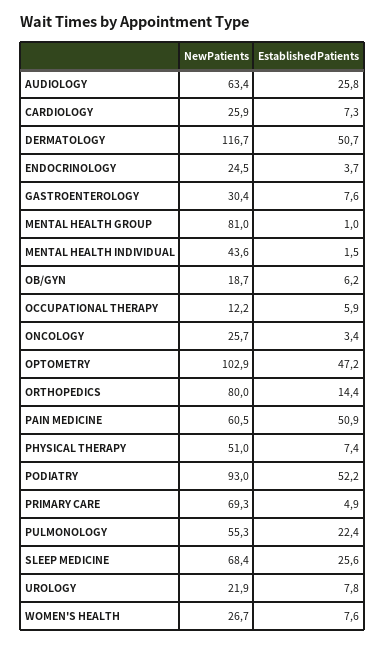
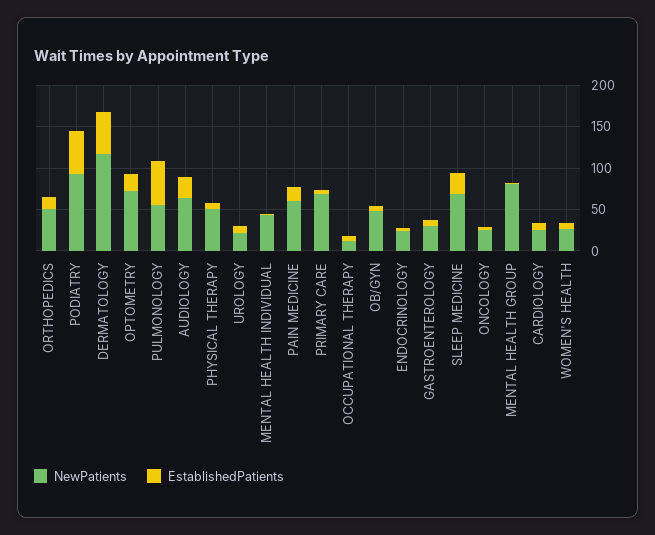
  {
    "NewPatients": {
      "AUDIOLOGY": 63.4,
      "CARDIOLOGY": 25.9,
      "DERMATOLOGY": 116.7,
      "ENDOCRINOLOGY": 24.5,
      "GASTROENTEROLOGY": 30.4,
      "MENTAL HEALTH GROUP": 81,
      "MENTAL HEALTH INDIVIDUAL": 43.6,
-     "OB/GYN": 18.7,
+     "OB/GYN": 50,
      "OCCUPATIONAL THERAPY": 12.2,
      "ONCOLOGY": 25.7,
-     "OPTOMETRY": 102.9,
+     "OPTOMETRY": 70,
-     "ORTHOPEDICS": 80,
+     "ORTHOPEDICS": 50,
      "PAIN MEDICINE": 60.5,
      "PHYSICAL THERAPY": 51,
      "PODIATRY": 93,
      "PRIMARY CARE": 69.3,
      "PULMONOLOGY": 55.3,
      "SLEEP MEDICINE": 68.4,
      "UROLOGY": 21.9,
      "WOMEN'S HEALTH": 26.7
    },
    "EstablishedPatients": {
      "AUDIOLOGY": 25.8,
      "CARDIOLOGY": 7.3,
      "DERMATOLOGY": 50.7,
      "ENDOCRINOLOGY": 3.7,
      "GASTROENTEROLOGY": 7.6,
      "MENTAL HEALTH GROUP": 1,
      "MENTAL HEALTH INDIVIDUAL": 1.5,
      "OB/GYN": 6.2,
      "OCCUPATIONAL THERAPY": 5.9,
      "ONCOLOGY": 3.4,
-     "OPTOMETRY": 47.2,
+     "OPTOMETRY": 20,
      "ORTHOPEDICS": 14.4,
-     "PAIN MEDICINE": 50.9,
+     "PAIN MEDICINE": 20,
      "PHYSICAL THERAPY": 7.4,
      "PODIATRY": 52.2,
      "PRIMARY CARE": 4.9,
-     "PULMONOLOGY": 22.4,
+     "PULMONOLOGY": 50,
      "SLEEP MEDICINE": 25.6,
      "UROLOGY": 7.8,
      "WOMEN'S HEALTH": 7.6
    }
  }

